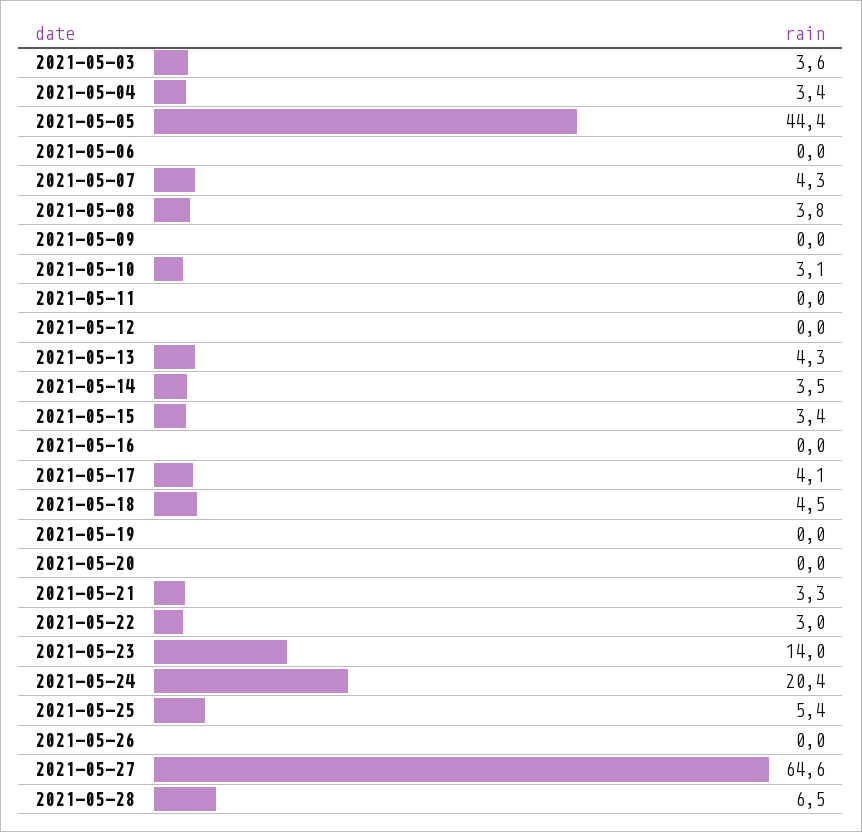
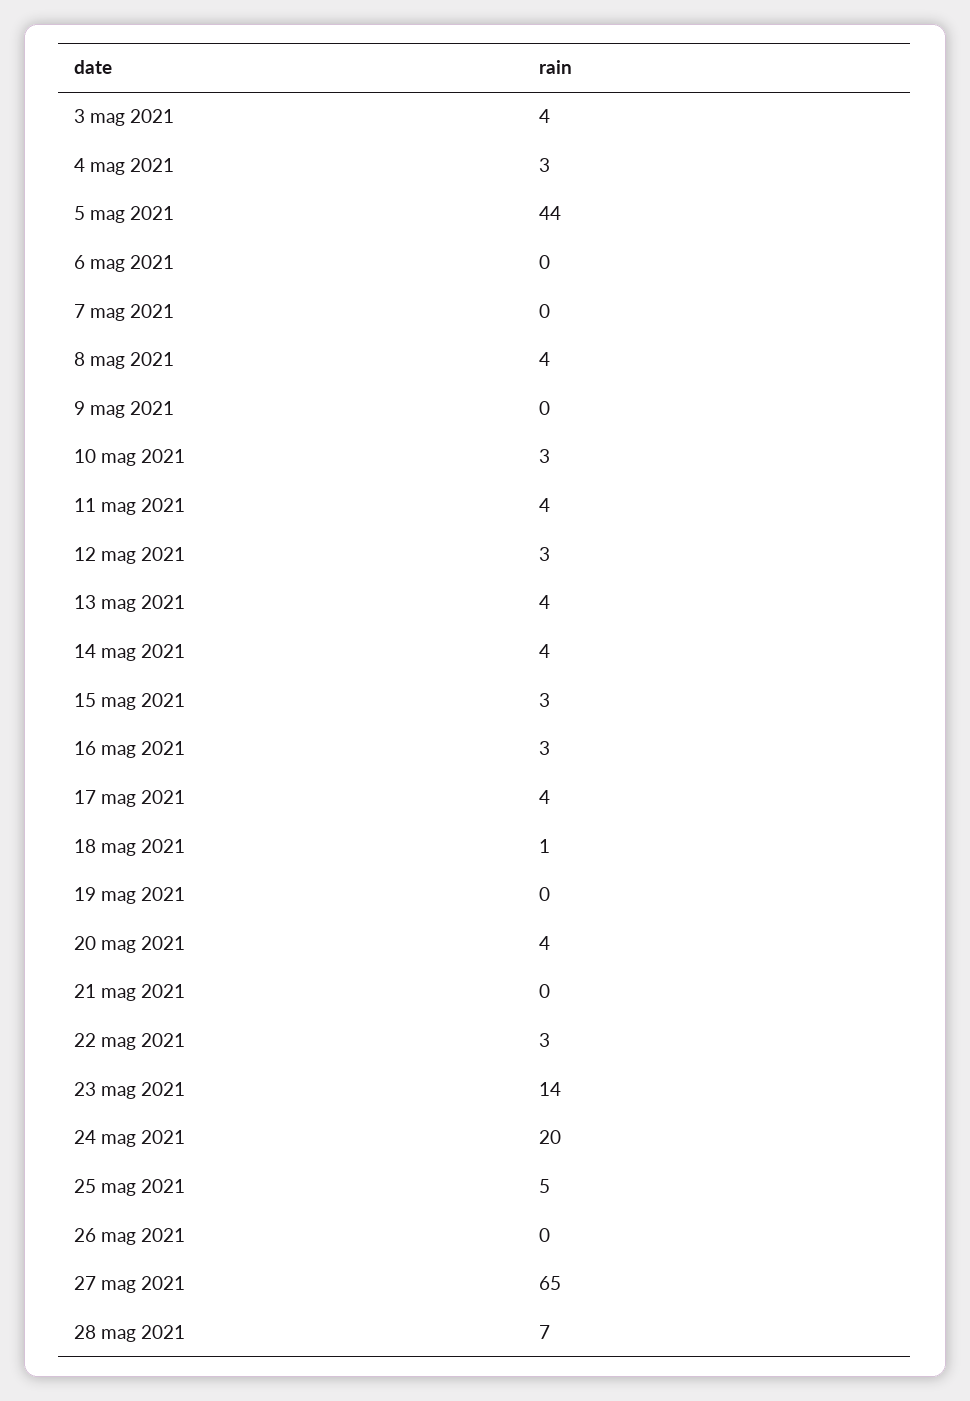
  {
    "2021-05-03": 3.6,
    "2021-05-04": 3.4,
    "2021-05-05": 44.4,
    "2021-05-06": 0,
-   "2021-05-07": 4.3,
+   "2021-05-07": 0,
    "2021-05-08": 3.8,
    "2021-05-09": 0,
    "2021-05-10": 3.1,
-   "2021-05-11": 0,
+   "2021-05-11": 4,
-   "2021-05-12": 0,
+   "2021-05-12": 3,
    "2021-05-13": 4.3,
    "2021-05-14": 3.5,
    "2021-05-15": 3.4,
-   "2021-05-16": 0,
+   "2021-05-16": 3,
    "2021-05-17": 4.1,
-   "2021-05-18": 4.5,
+   "2021-05-18": 1,
    "2021-05-19": 0,
-   "2021-05-20": 0,
+   "2021-05-20": 4,
-   "2021-05-21": 3.3,
+   "2021-05-21": 0,
    "2021-05-22": 3,
    "2021-05-23": 14,
    "2021-05-24": 20.4,
    "2021-05-25": 5.4,
    "2021-05-26": 0,
    "2021-05-27": 64.6,
    "2021-05-28": 6.5
  }

